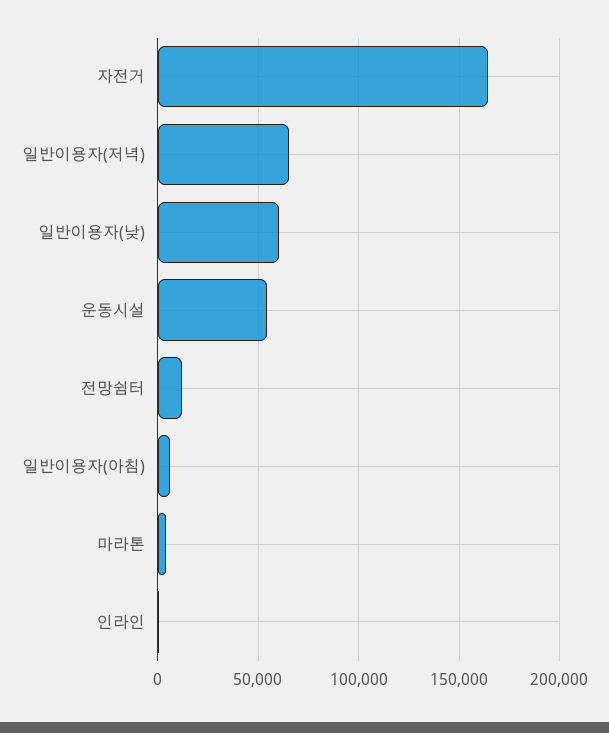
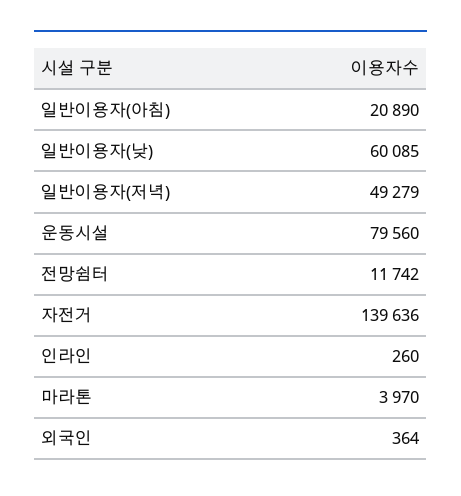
  {
-   "자전거": 165000,
+   "자전거": 139636,
-   "일반이용자(저녁)": 65000,
+   "일반이용자(저녁)": 49279,
    "일반이용자(낮)": 60085,
-   "운동시설": 55000,
+   "운동시설": 79560,
    "전망쉼터": 11742,
-   "일반이용자(아침)": 5000,
+   "일반이용자(아침)": 20890,
    "마라톤": 3970,
-   "인라인": 260
+   "인라인": 260,
+   "외국인": 364
  }

